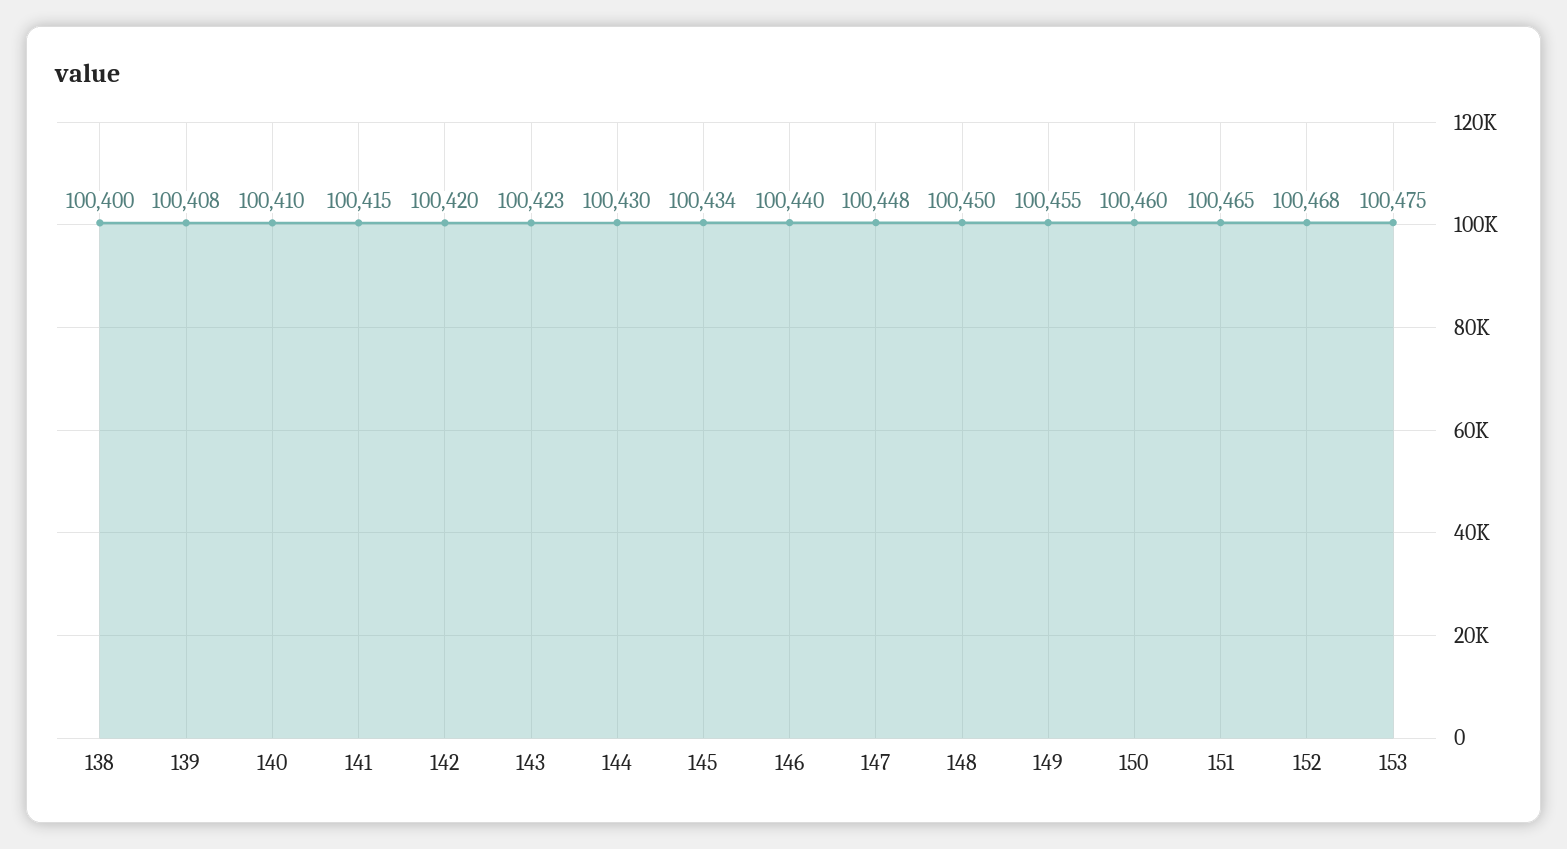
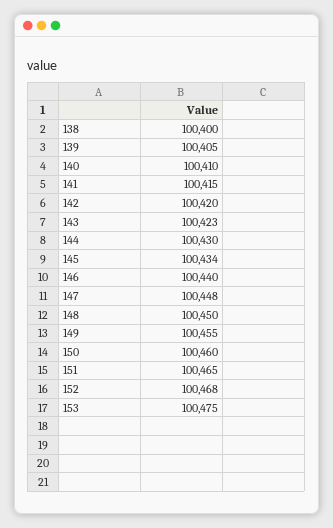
  {
    "138": 100400,
-   "139": 100408,
+   "139": 100405,
    "140": 100410,
    "141": 100415,
    "142": 100420,
    "143": 100423,
    "144": 100430,
    "145": 100434,
    "146": 100440,
    "147": 100448,
    "148": 100450,
    "149": 100455,
    "150": 100460,
    "151": 100465,
    "152": 100468,
    "153": 100475
  }

